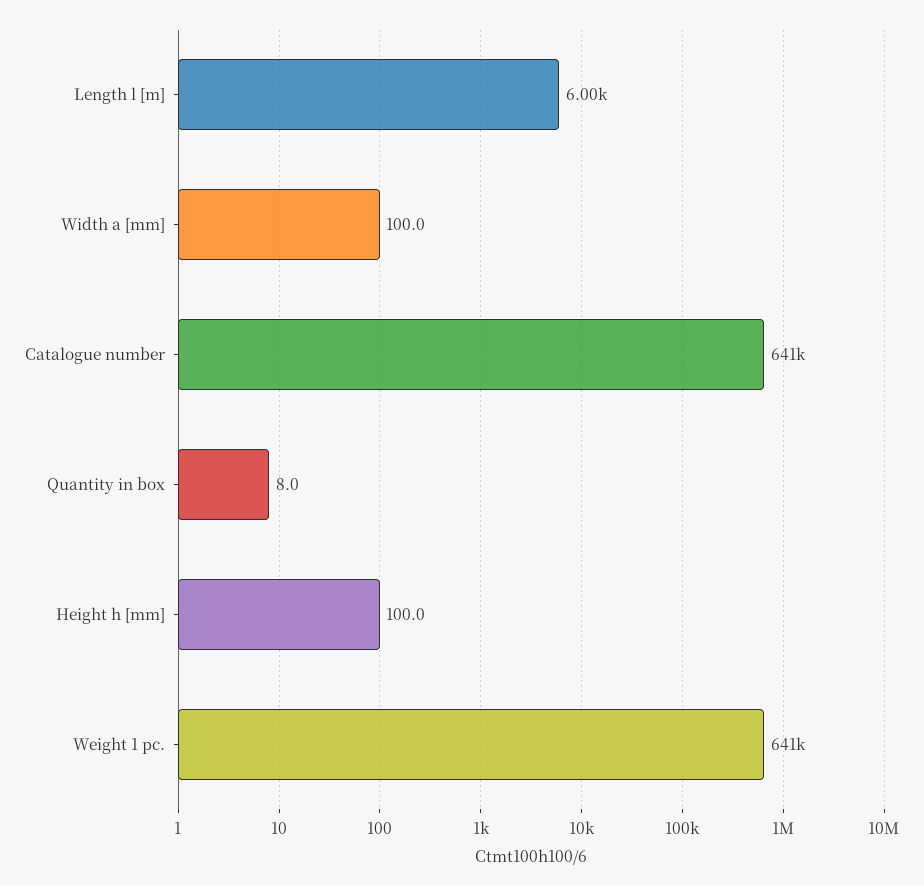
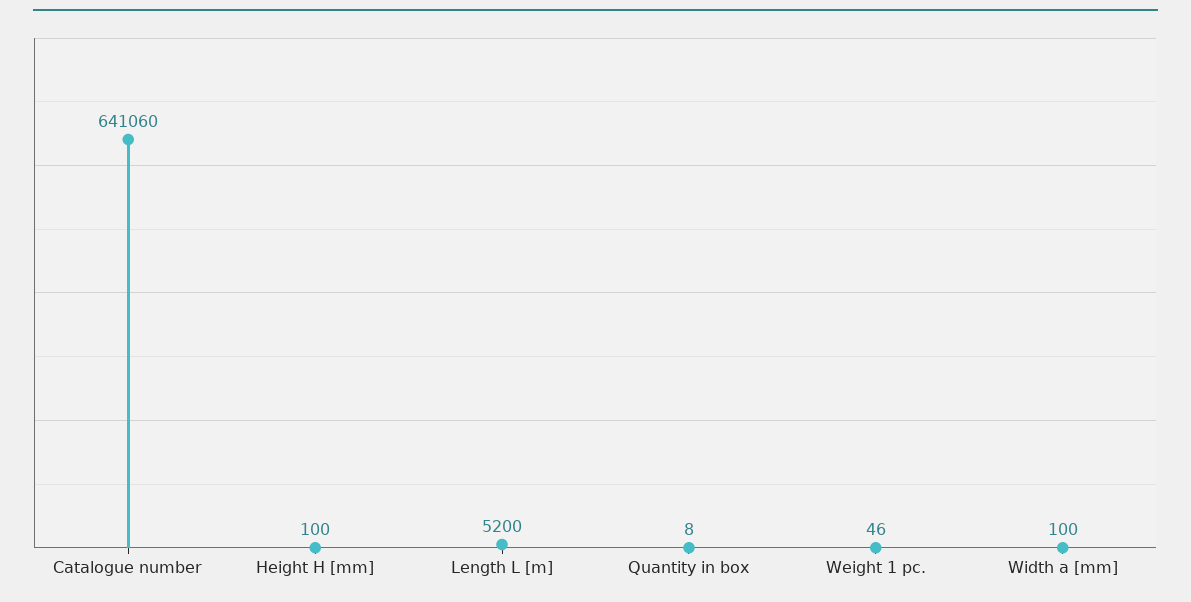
  {
-   "Length l [m]": 6000,
+   "Length l [m]": 5200,
    "Width a [mm]": 100,
    "Catalogue number": 641060,
    "Quantity in box": 8,
    "Height h [mm]": 100,
-   "Weight 1 pc.": 641000
+   "Weight 1 pc.": 46
  }

